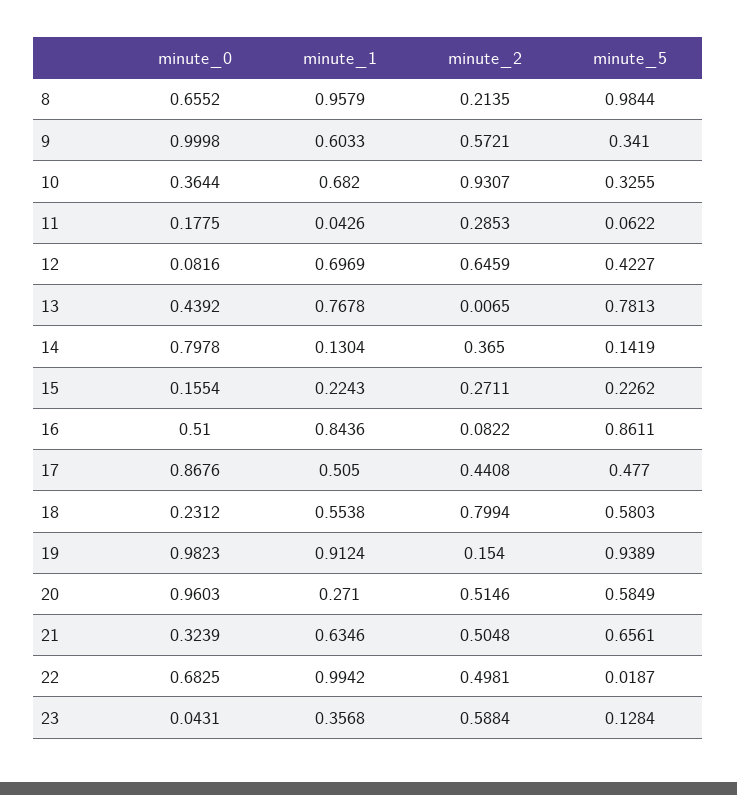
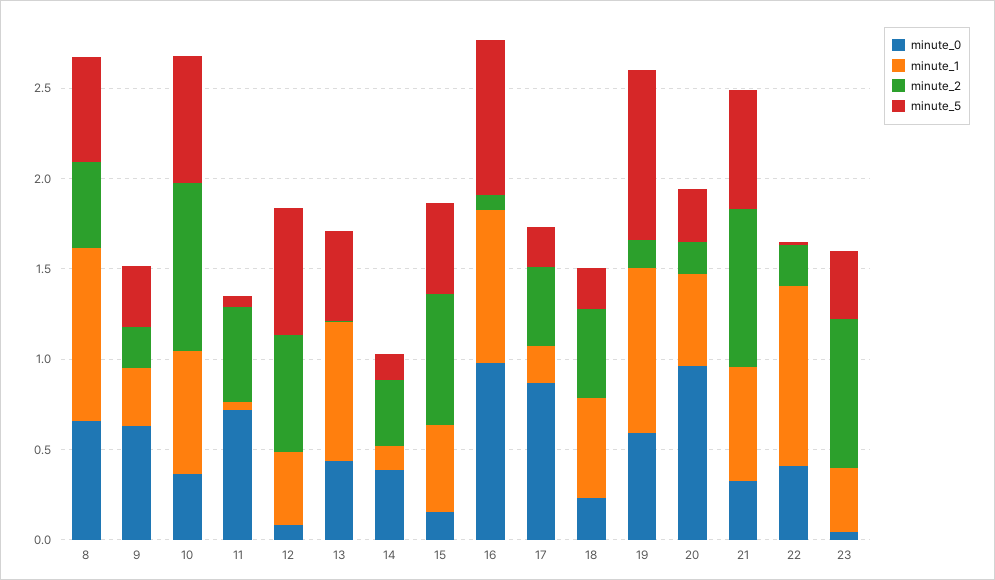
  {
    "minute_0": {
      "8": 0.6552,
-     "9": 0.9998,
+     "9": 0.6,
      "10": 0.3644,
-     "11": 0.1775,
+     "11": 0.7,
      "12": 0.0816,
      "13": 0.4392,
-     "14": 0.7978,
+     "14": 0.4,
      "15": 0.1554,
-     "16": 0.51,
+     "16": 1,
      "17": 0.8676,
      "18": 0.2312,
-     "19": 0.9823,
+     "19": 0.6,
      "20": 0.9603,
      "21": 0.3239,
-     "22": 0.6825,
+     "22": 0.4,
      "23": 0.0431
    },
    "minute_1": {
      "8": 0.9579,
-     "9": 0.6033,
+     "9": 0.3,
      "10": 0.682,
      "11": 0.0426,
-     "12": 0.6969,
+     "12": 0.4,
      "13": 0.7678,
      "14": 0.1304,
-     "15": 0.2243,
+     "15": 0.5,
      "16": 0.8436,
-     "17": 0.505,
+     "17": 0.2,
      "18": 0.5538,
      "19": 0.9124,
-     "20": 0.271,
+     "20": 0.5,
      "21": 0.6346,
      "22": 0.9942,
      "23": 0.3568
    },
    "minute_2": {
-     "8": 0.2135,
+     "8": 0.5,
-     "9": 0.5721,
+     "9": 0.2,
      "10": 0.9307,
-     "11": 0.2853,
+     "11": 0.5,
      "12": 0.6459,
      "13": 0.0065,
      "14": 0.365,
-     "15": 0.2711,
+     "15": 0.7,
      "16": 0.0822,
      "17": 0.4408,
-     "18": 0.7994,
+     "18": 0.5,
      "19": 0.154,
-     "20": 0.5146,
+     "20": 0.2,
-     "21": 0.5048,
+     "21": 0.9,
-     "22": 0.4981,
+     "22": 0.2,
-     "23": 0.5884
+     "23": 0.8
    },
    "minute_5": {
-     "8": 0.9844,
+     "8": 0.6,
      "9": 0.341,
-     "10": 0.3255,
+     "10": 0.7,
      "11": 0.0622,
-     "12": 0.4227,
+     "12": 0.7,
-     "13": 0.7813,
+     "13": 0.5,
      "14": 0.1419,
-     "15": 0.2262,
+     "15": 0.5,
      "16": 0.8611,
-     "17": 0.477,
+     "17": 0.2,
-     "18": 0.5803,
+     "18": 0.2,
      "19": 0.9389,
-     "20": 0.5849,
+     "20": 0.3,
      "21": 0.6561,
      "22": 0.0187,
-     "23": 0.1284
+     "23": 0.4
    }
  }

